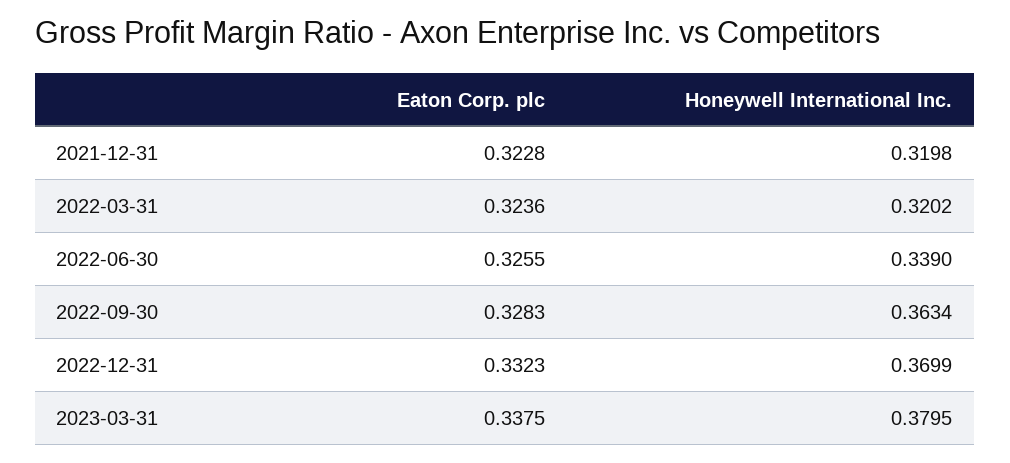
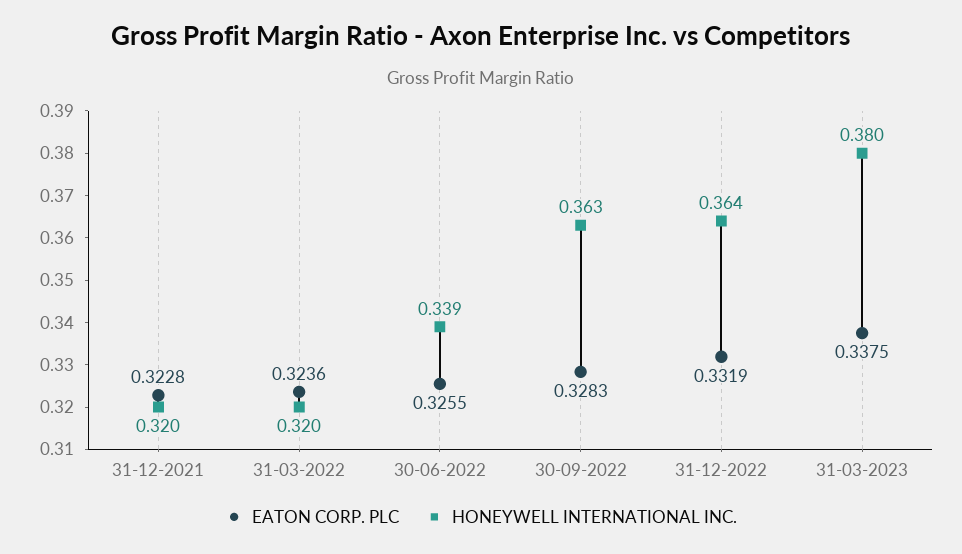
  {
    "Eaton Corp. plc": {
      "2021-12-31": 0.3228,
      "2022-03-31": 0.3236,
      "2022-06-30": 0.3255,
      "2022-09-30": 0.3283,
-     "2022-12-31": 0.3323,
+     "2022-12-31": 0.3319,
      "2023-03-31": 0.3375
    },
    "Honeywell International Inc.": {
      "2021-12-31": 0.3198,
      "2022-03-31": 0.3202,
      "2022-06-30": 0.339,
      "2022-09-30": 0.3634,
-     "2022-12-31": 0.3699,
+     "2022-12-31": 0.364,
      "2023-03-31": 0.3795
    }
  }

